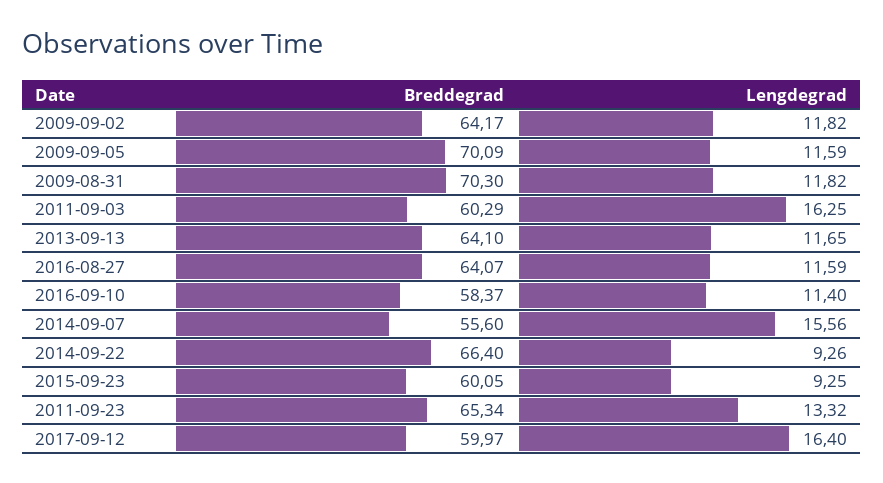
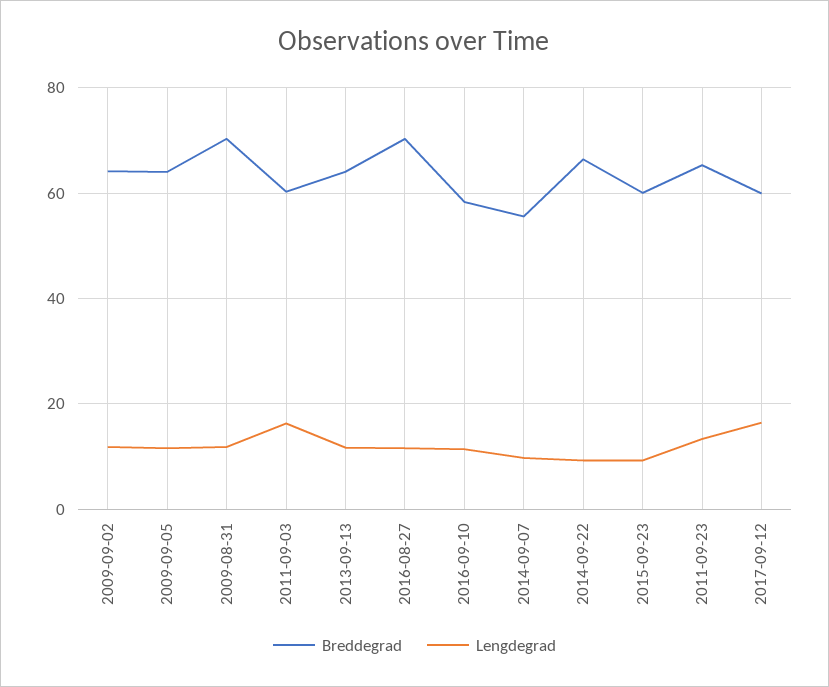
  {
    "Breddegrad": {
      "2009-09-02": 64.17,
-     "2009-09-05": 70.09,
+     "2009-09-05": 64,
      "2009-08-31": 70.3,
      "2011-09-03": 60.29,
      "2013-09-13": 64.1,
-     "2016-08-27": 64.07,
+     "2016-08-27": 70,
      "2016-09-10": 58.37,
      "2014-09-07": 55.6,
      "2014-09-22": 66.4,
      "2015-09-23": 60.05,
      "2011-09-23": 65.34,
      "2017-09-12": 59.97
    },
    "Lengdegrad": {
      "2009-09-02": 11.82,
      "2009-09-05": 11.59,
      "2009-08-31": 11.82,
      "2011-09-03": 16.25,
      "2013-09-13": 11.65,
      "2016-08-27": 11.59,
      "2016-09-10": 11.4,
-     "2014-09-07": 15.56,
+     "2014-09-07": 10,
      "2014-09-22": 9.26,
      "2015-09-23": 9.25,
      "2011-09-23": 13.32,
      "2017-09-12": 16.4
    }
  }

